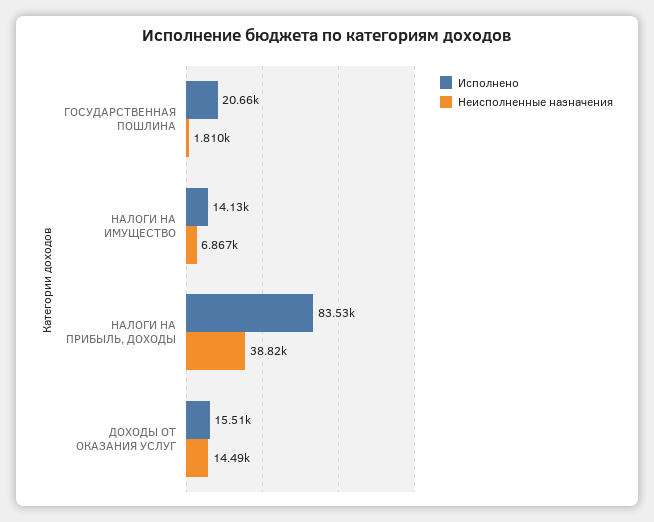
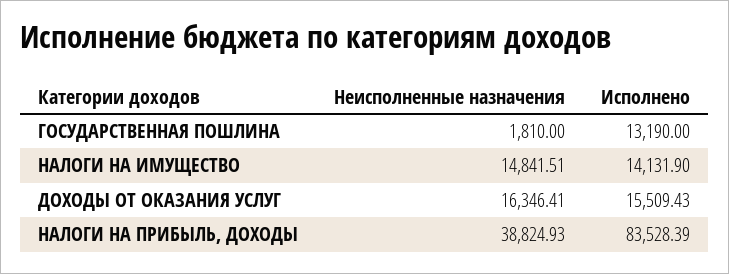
  {
    "Исполнено": {
-     "ГОСУДАРСТВЕННАЯ ПОШЛИНА": 20660,
+     "ГОСУДАРСТВЕННАЯ ПОШЛИНА": 13190,
      "НАЛОГИ НА ИМУЩЕСТВО": 14131.9,
      "НАЛОГИ НА ПРИБЫЛЬ, ДОХОДЫ": 83528.39,
      "ДОХОДЫ ОТ ОКАЗАНИЯ УСЛУГ": 15509.43
    },
    "Неисполненные назначения": {
      "ГОСУДАРСТВЕННАЯ ПОШЛИНА": 1810,
-     "НАЛОГИ НА ИМУЩЕСТВО": 6867,
+     "НАЛОГИ НА ИМУЩЕСТВО": 14841.51,
      "НАЛОГИ НА ПРИБЫЛЬ, ДОХОДЫ": 38824.93,
-     "ДОХОДЫ ОТ ОКАЗАНИЯ УСЛУГ": 14490
+     "ДОХОДЫ ОТ ОКАЗАНИЯ УСЛУГ": 16346.41
    }
  }

